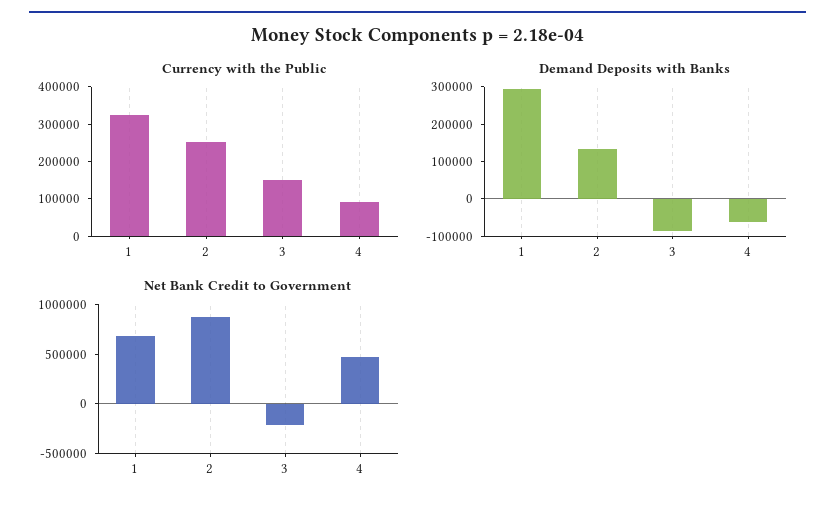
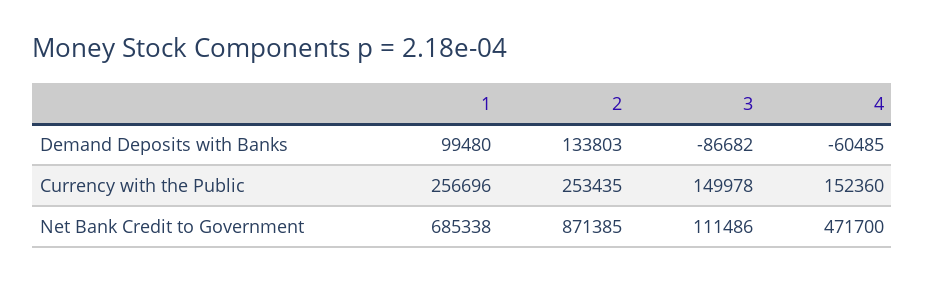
  {
    "Currency with the Public": {
-     "1": 325000,
+     "1": 256696,
      "2": 253435,
      "3": 149978,
-     "4": 100000
+     "4": 152360
    },
    "Demand Deposits with Banks": {
-     "1": 300000,
+     "1": 99480,
      "2": 133803,
      "3": -86682,
      "4": -60485
    },
    "Net Bank Credit to Government": {
      "1": 685338,
      "2": 871385,
-     "3": -200000,
+     "3": 111486,
      "4": 471700
    }
  }

